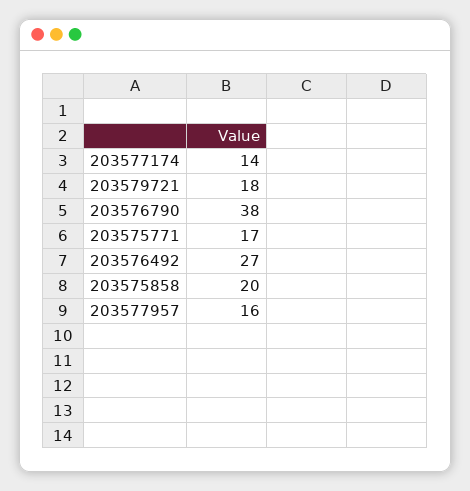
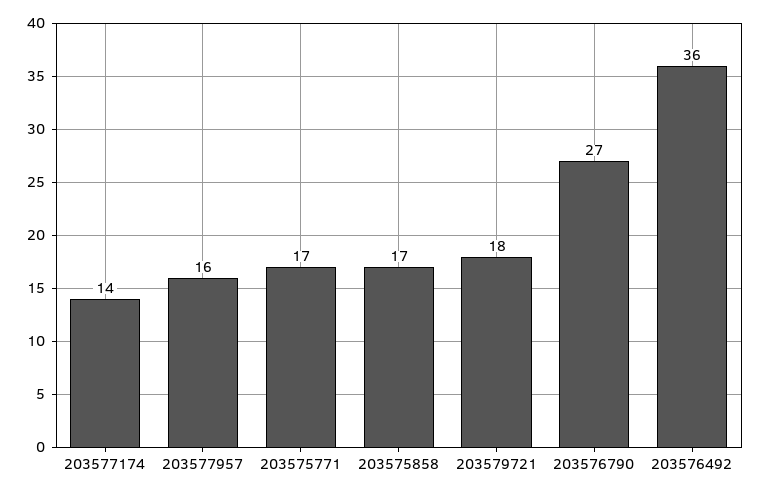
  {
    "203577174": 14,
    "203579721": 18,
-   "203576790": 38,
+   "203576790": 27,
    "203575771": 17,
-   "203576492": 27,
+   "203576492": 36,
-   "203575858": 20,
+   "203575858": 17,
    "203577957": 16
  }

